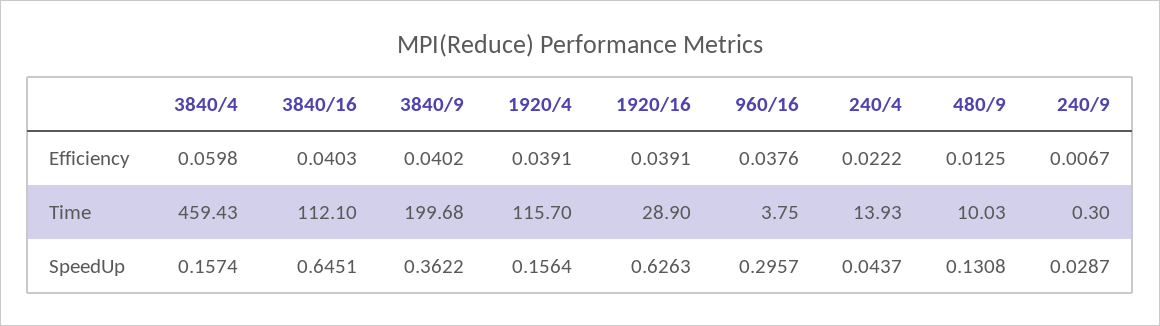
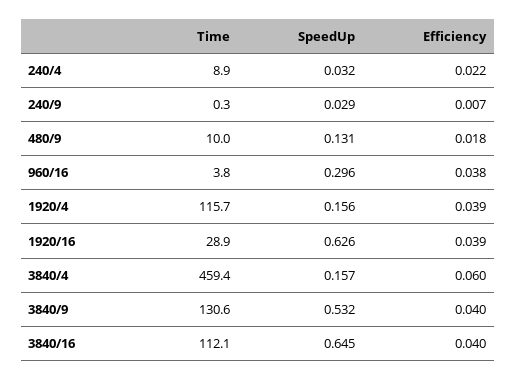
  {
    "3840/4": {
      "Efficiency": 0.0598,
      "Time": 459.43,
      "SpeedUp": 0.1574
    },
    "3840/16": {
      "Efficiency": 0.0403,
      "Time": 112.1,
      "SpeedUp": 0.6451
    },
    "3840/9": {
      "Efficiency": 0.0402,
-     "Time": 199.68,
+     "Time": 130.6,
-     "SpeedUp": 0.3622
+     "SpeedUp": 0.532
    },
    "1920/4": {
      "Efficiency": 0.0391,
      "Time": 115.7,
      "SpeedUp": 0.1564
    },
    "1920/16": {
      "Efficiency": 0.0391,
      "Time": 28.9,
      "SpeedUp": 0.6263
    },
    "960/16": {
      "Efficiency": 0.0376,
      "Time": 3.75,
      "SpeedUp": 0.2957
    },
    "240/4": {
      "Efficiency": 0.0222,
-     "Time": 13.93,
+     "Time": 8.9,
-     "SpeedUp": 0.0437
+     "SpeedUp": 0.032
    },
    "480/9": {
-     "Efficiency": 0.0125,
+     "Efficiency": 0.018,
      "Time": 10.03,
      "SpeedUp": 0.1308
    },
    "240/9": {
      "Efficiency": 0.0067,
      "Time": 0.3,
      "SpeedUp": 0.0287
    }
  }

